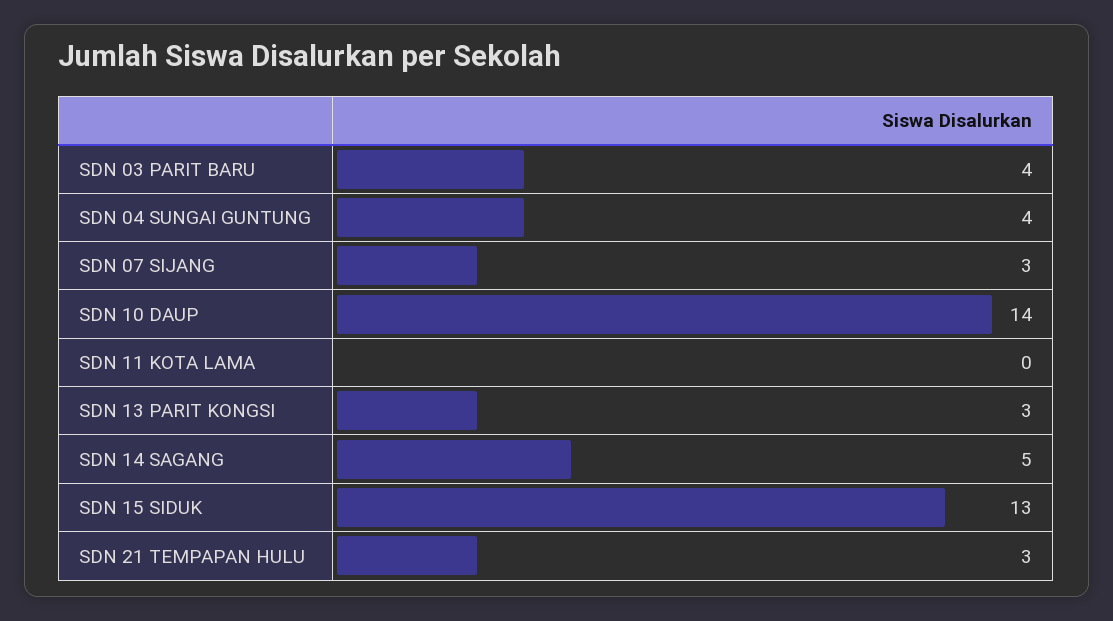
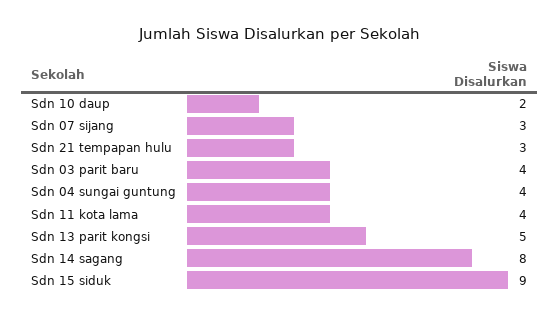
  {
    "SDN 03 PARIT BARU": 4,
    "SDN 04 SUNGAI GUNTUNG": 4,
    "SDN 07 SIJANG": 3,
-   "SDN 10 DAUP": 14,
+   "SDN 10 DAUP": 2,
-   "SDN 11 KOTA LAMA": 0,
+   "SDN 11 KOTA LAMA": 4,
-   "SDN 13 PARIT KONGSI": 3,
+   "SDN 13 PARIT KONGSI": 5,
-   "SDN 14 SAGANG": 5,
+   "SDN 14 SAGANG": 8,
-   "SDN 15 SIDUK": 13,
+   "SDN 15 SIDUK": 9,
    "SDN 21 TEMPAPAN HULU": 3
  }

